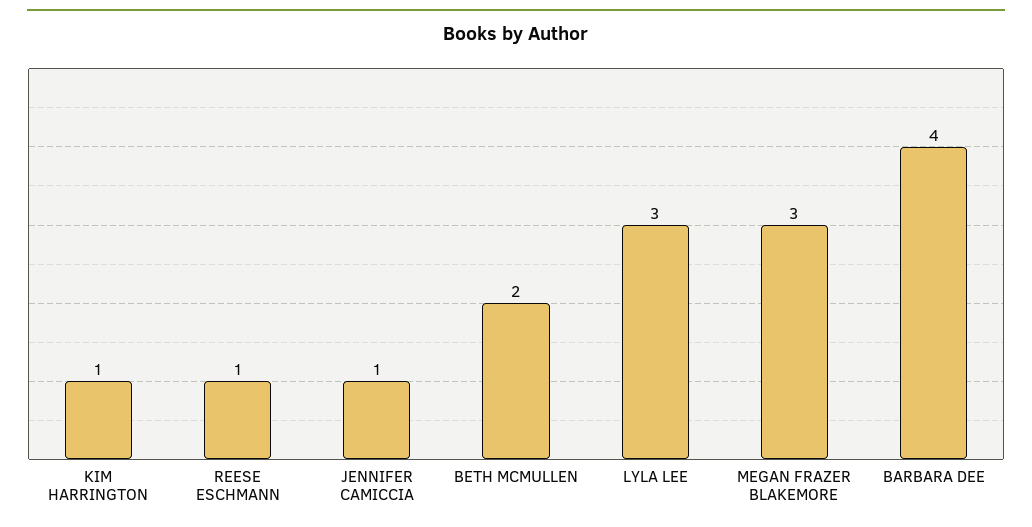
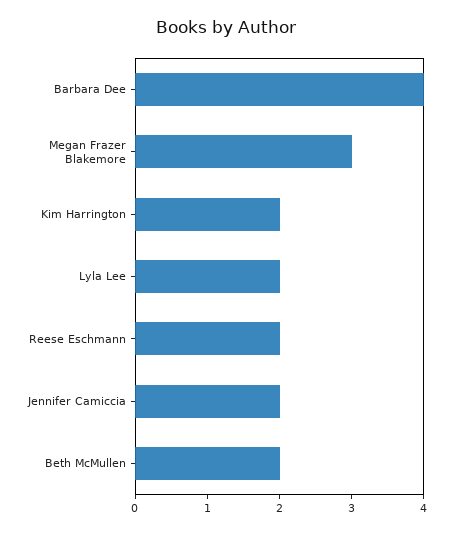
  {
-   "KIM HARRINGTON": 1,
+   "KIM HARRINGTON": 2,
-   "REESE ESCHMANN": 1,
+   "REESE ESCHMANN": 2,
-   "JENNIFER CAMICCIA": 1,
+   "JENNIFER CAMICCIA": 2,
    "BETH MCMULLEN": 2,
-   "LYLA LEE": 3,
+   "LYLA LEE": 2,
    "MEGAN FRAZER BLAKEMORE": 3,
    "BARBARA DEE": 4
  }

